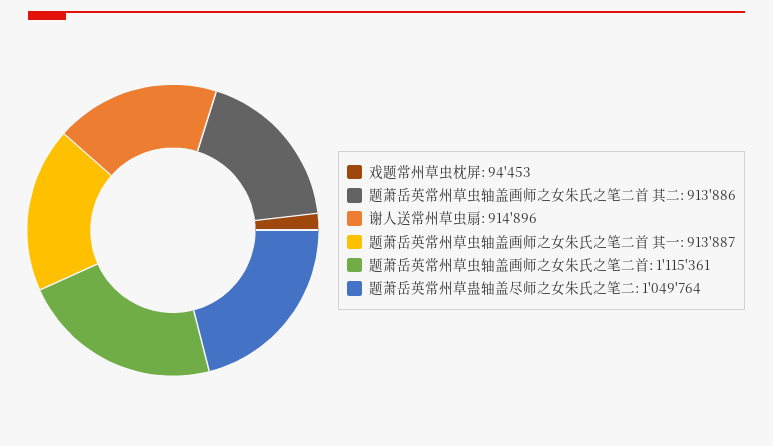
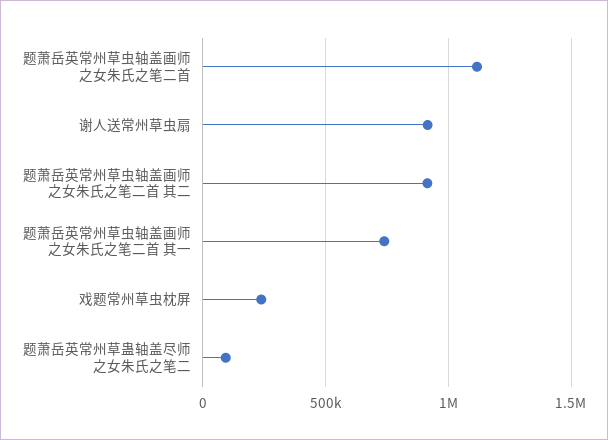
  {
-   "戏题常州草虫枕屏": 94453,
+   "戏题常州草虫枕屏": 250000,
    "题萧岳英常州草虫轴盖画师之女朱氏之笔二首 其二": 913886,
    "谢人送常州草虫扇": 914896,
-   "题萧岳英常州草虫轴盖画师之女朱氏之笔二首 其一": 913887,
+   "题萧岳英常州草虫轴盖画师之女朱氏之笔二首 其一": 750000,
    "题萧岳英常州草虫轴盖画师之女朱氏之笔二首": 1115361,
-   "题萧岳英常州草蛊轴盖尽师之女朱氏之笔二": 1049764
+   "题萧岳英常州草蛊轴盖尽师之女朱氏之笔二": 100000
  }

